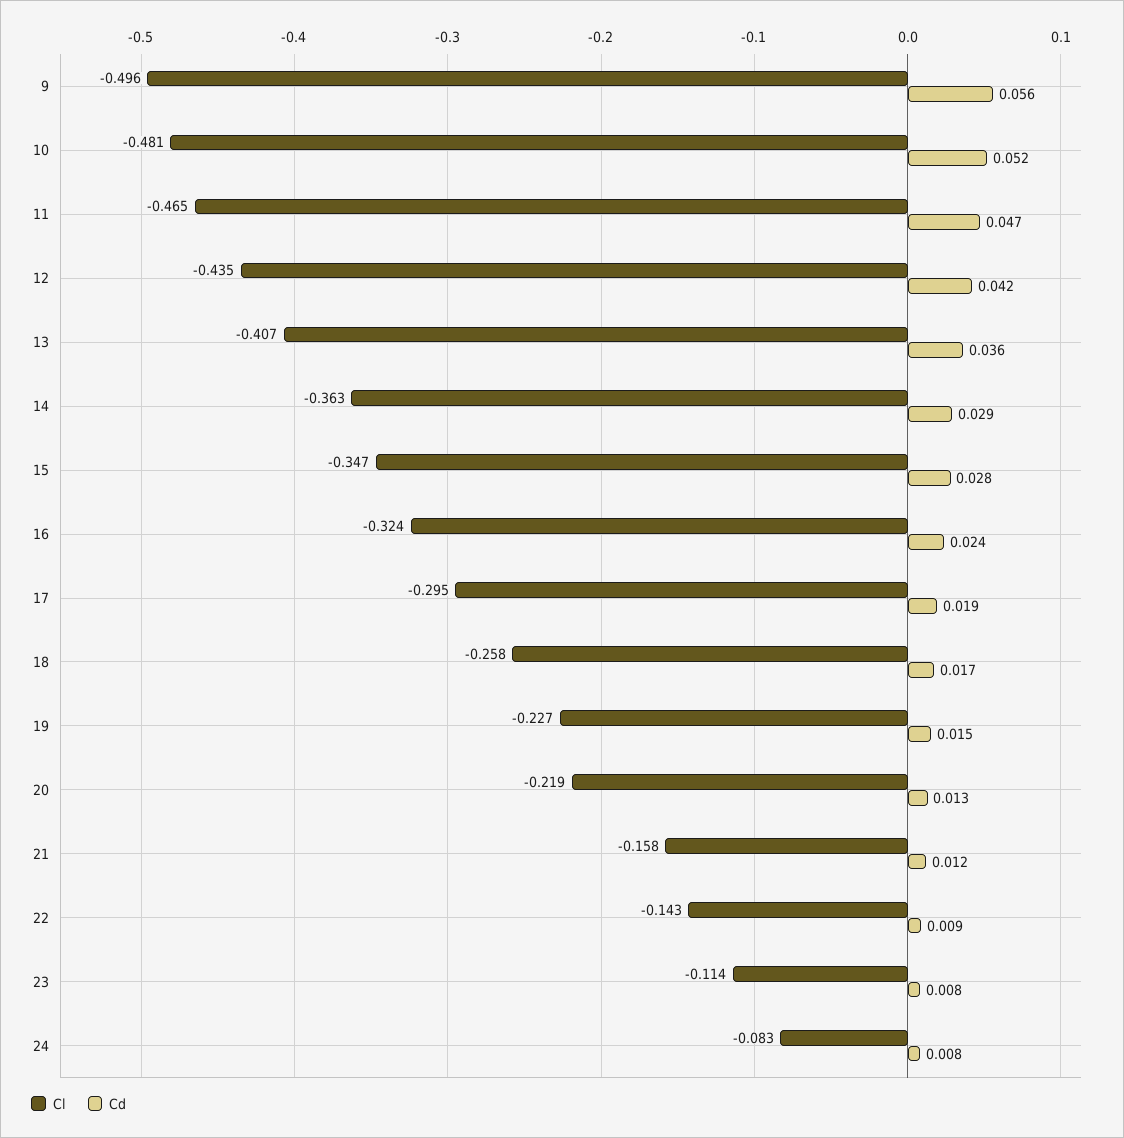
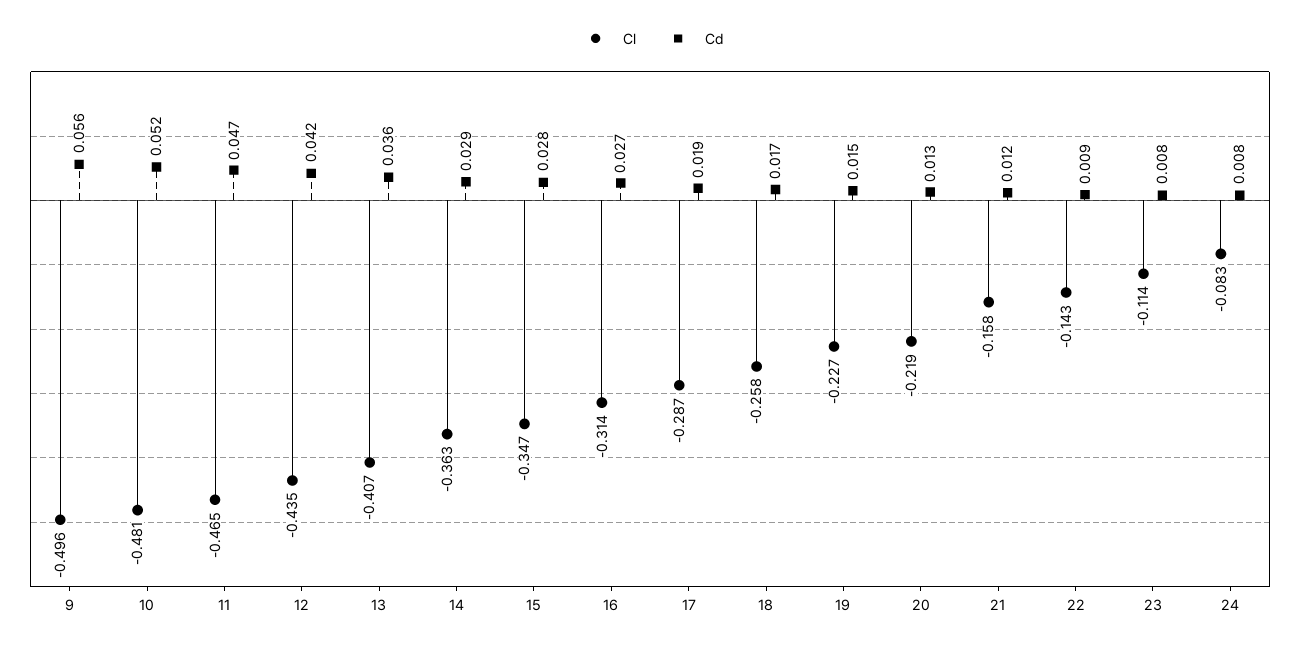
  {
    "Cl": {
      "9": -0.496,
      "10": -0.481,
      "11": -0.465,
      "12": -0.435,
      "13": -0.407,
      "14": -0.363,
      "15": -0.347,
-     "16": -0.324,
+     "16": -0.314,
-     "17": -0.295,
+     "17": -0.287,
      "18": -0.258,
      "19": -0.227,
      "20": -0.219,
      "21": -0.158,
      "22": -0.143,
      "23": -0.114,
      "24": -0.083
    },
    "Cd": {
      "9": 0.056,
      "10": 0.052,
      "11": 0.047,
      "12": 0.042,
      "13": 0.036,
      "14": 0.029,
      "15": 0.028,
-     "16": 0.024,
+     "16": 0.027,
      "17": 0.019,
      "18": 0.017,
      "19": 0.015,
      "20": 0.013,
      "21": 0.012,
      "22": 0.009,
      "23": 0.008,
      "24": 0.008
    }
  }

